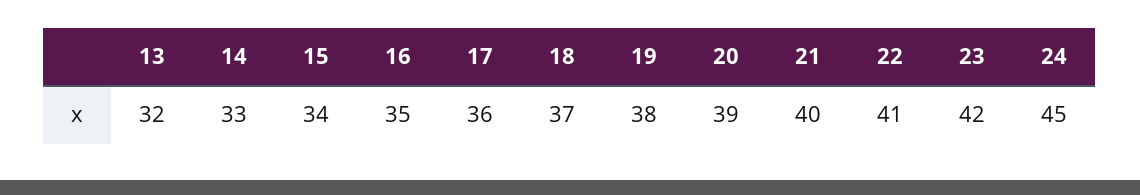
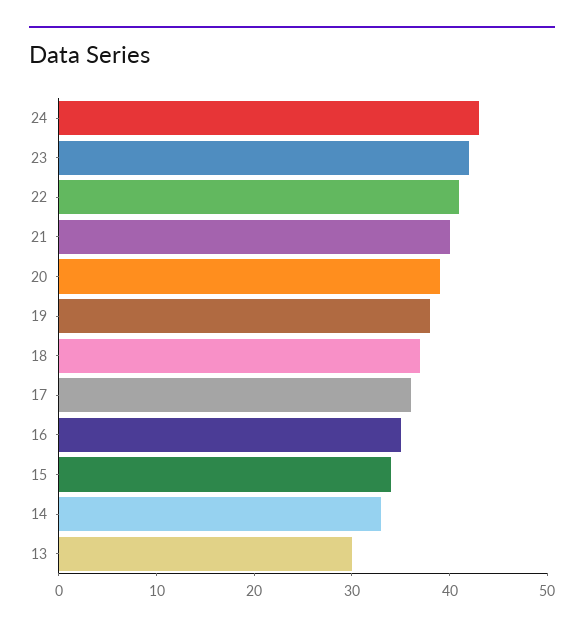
  {
-   "13": 32,
+   "13": 30,
    "14": 33,
    "15": 34,
    "16": 35,
    "17": 36,
    "18": 37,
    "19": 38,
    "20": 39,
    "21": 40,
    "22": 41,
    "23": 42,
-   "24": 45
+   "24": 43
  }

